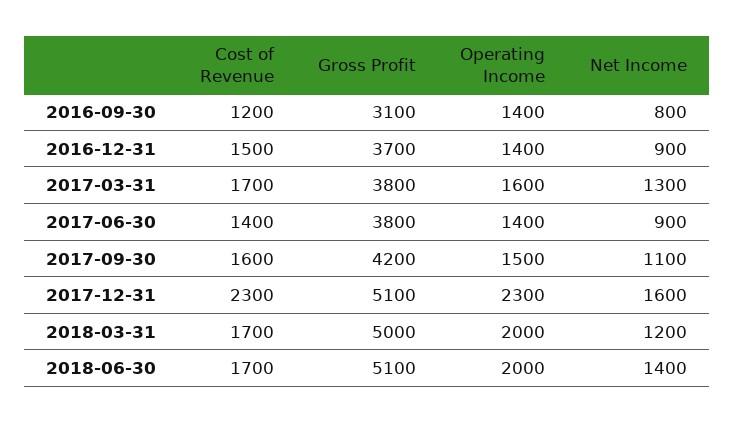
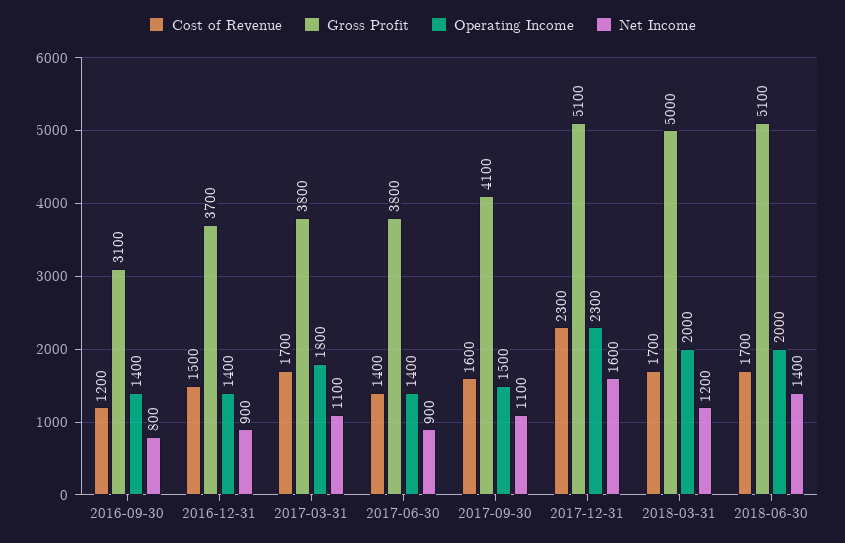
  {
    "Cost of Revenue": {
      "2016-09-30": 1200,
      "2016-12-31": 1500,
      "2017-03-31": 1700,
      "2017-06-30": 1400,
      "2017-09-30": 1600,
      "2017-12-31": 2300,
      "2018-03-31": 1700,
      "2018-06-30": 1700
    },
    "Gross Profit": {
      "2016-09-30": 3100,
      "2016-12-31": 3700,
      "2017-03-31": 3800,
      "2017-06-30": 3800,
-     "2017-09-30": 4200,
+     "2017-09-30": 4100,
      "2017-12-31": 5100,
      "2018-03-31": 5000,
      "2018-06-30": 5100
    },
    "Operating Income": {
      "2016-09-30": 1400,
      "2016-12-31": 1400,
-     "2017-03-31": 1600,
+     "2017-03-31": 1800,
      "2017-06-30": 1400,
      "2017-09-30": 1500,
      "2017-12-31": 2300,
      "2018-03-31": 2000,
      "2018-06-30": 2000
    },
    "Net Income": {
      "2016-09-30": 800,
      "2016-12-31": 900,
-     "2017-03-31": 1300,
+     "2017-03-31": 1100,
      "2017-06-30": 900,
      "2017-09-30": 1100,
      "2017-12-31": 1600,
      "2018-03-31": 1200,
      "2018-06-30": 1400
    }
  }

